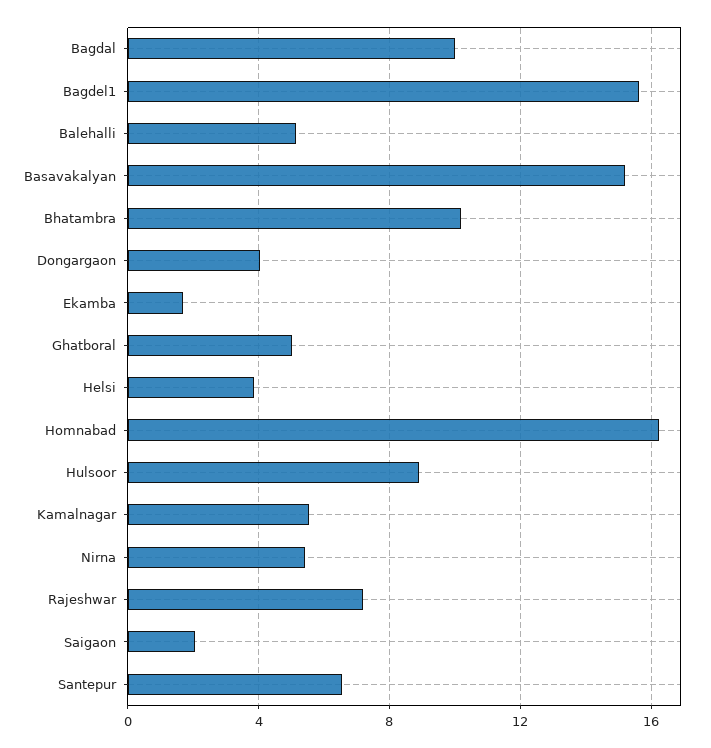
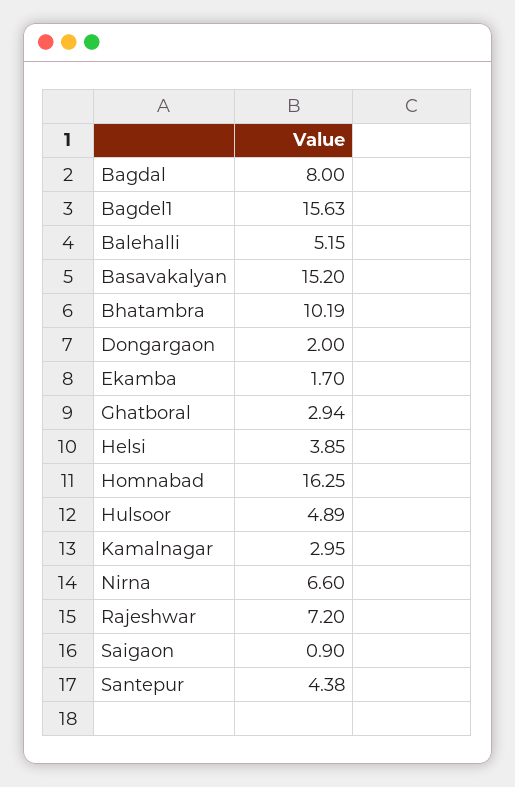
  {
-   "Bagdal": 10,
+   "Bagdal": 8,
    "Bagdel1": 15.63,
    "Balehalli": 5.15,
    "Basavakalyan": 15.2,
    "Bhatambra": 10.19,
-   "Dongargaon": 4,
+   "Dongargaon": 2,
    "Ekamba": 1.7,
-   "Ghatboral": 5,
+   "Ghatboral": 2.94,
    "Helsi": 3.85,
    "Homnabad": 16.25,
-   "Hulsoor": 9,
+   "Hulsoor": 4.89,
-   "Kamalnagar": 5.5,
+   "Kamalnagar": 2.95,
-   "Nirna": 5.5,
+   "Nirna": 6.6,
    "Rajeshwar": 7.2,
-   "Saigaon": 2,
+   "Saigaon": 0.9,
-   "Santepur": 6.5
+   "Santepur": 4.38
  }

